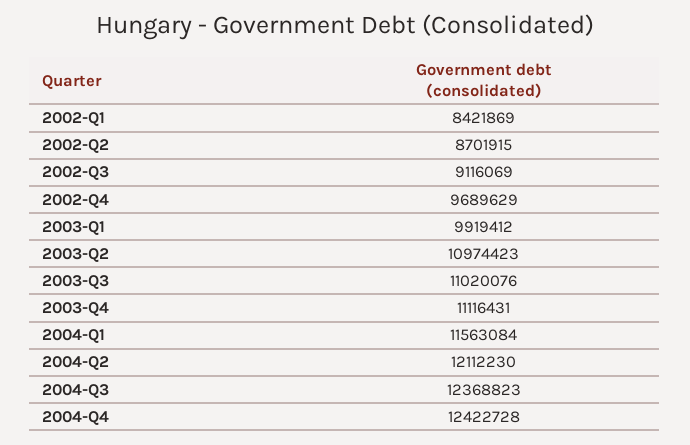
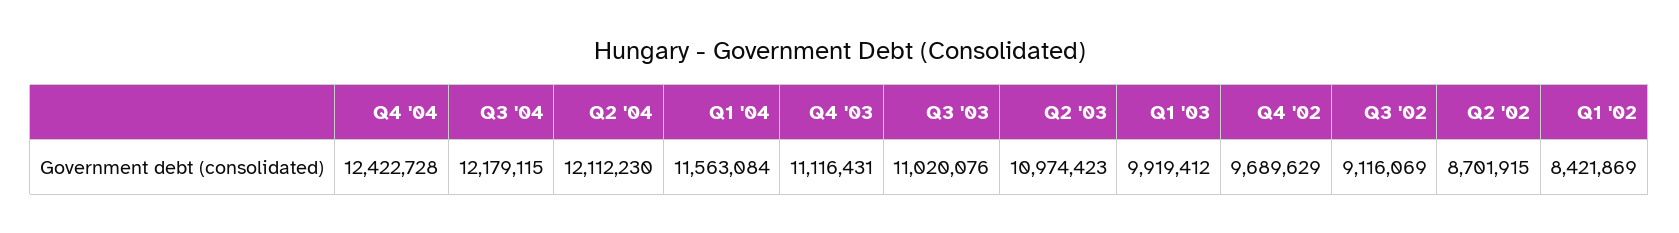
  {
    "2002-Q1": 8421869,
    "2002-Q2": 8701915,
    "2002-Q3": 9116069,
    "2002-Q4": 9689629,
    "2003-Q1": 9919412,
    "2003-Q2": 10974423,
    "2003-Q3": 11020076,
    "2003-Q4": 11116431,
    "2004-Q1": 11563084,
    "2004-Q2": 12112230,
-   "2004-Q3": 12368823,
+   "2004-Q3": 12179115,
    "2004-Q4": 12422728
  }

